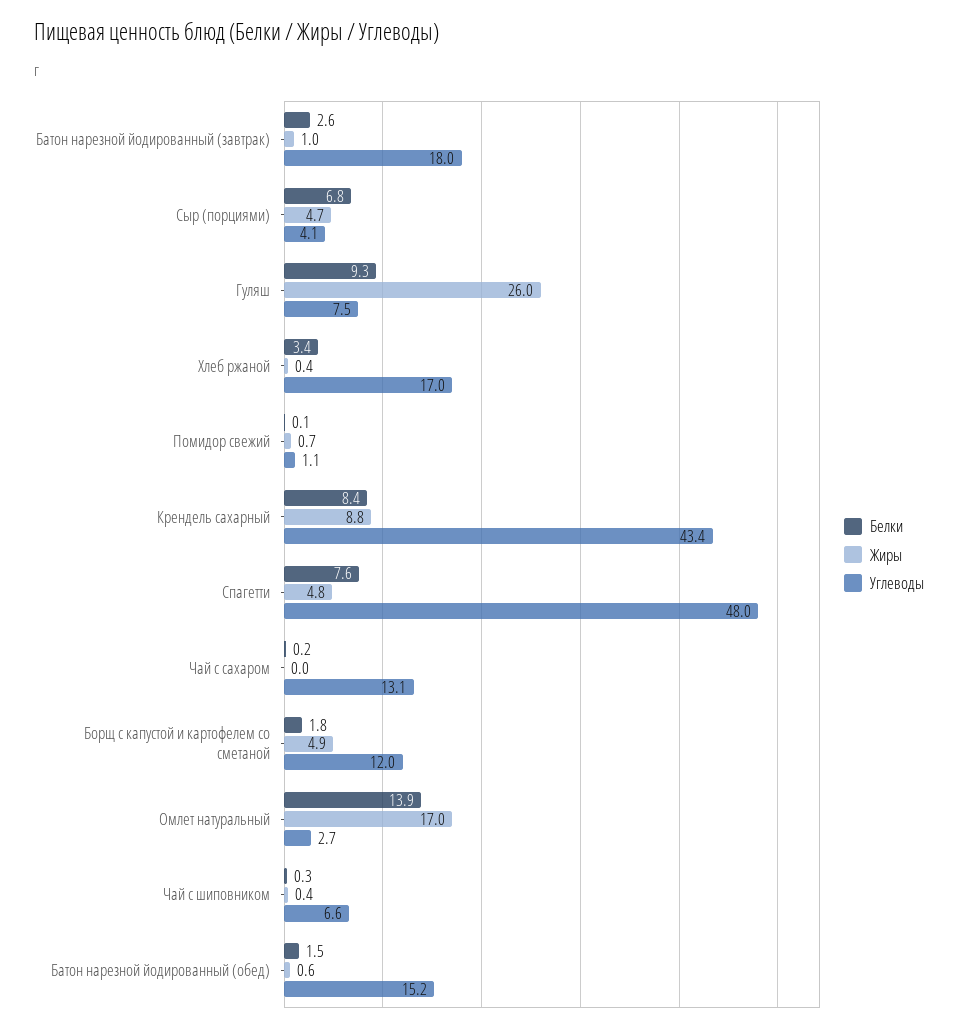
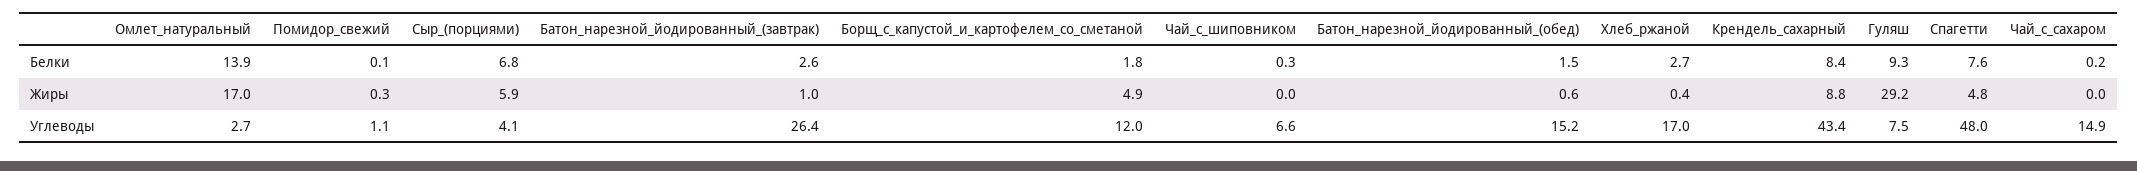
  {
    "Белки": {
      "Батон нарезной йодированный (завтрак)": 2.6,
      "Сыр (порциями)": 6.8,
      "Гуляш": 9.3,
-     "Хлеб ржаной": 3.4,
+     "Хлеб ржаной": 2.7,
      "Помидор свежий": 0.1,
      "Крендель сахарный": 8.4,
      "Спагетти": 7.6,
      "Чай с сахаром": 0.2,
      "Борщ с капустой и картофелем со сметаной": 1.8,
      "Омлет натуральный": 13.9,
      "Чай с шиповником": 0.3,
      "Батон нарезной йодированный (обед)": 1.5
    },
    "Жиры": {
      "Батон нарезной йодированный (завтрак)": 1,
-     "Сыр (порциями)": 4.7,
+     "Сыр (порциями)": 5.9,
-     "Гуляш": 26,
+     "Гуляш": 29.2,
      "Хлеб ржаной": 0.4,
-     "Помидор свежий": 0.7,
+     "Помидор свежий": 0.3,
      "Крендель сахарный": 8.8,
      "Спагетти": 4.8,
      "Чай с сахаром": 0,
      "Борщ с капустой и картофелем со сметаной": 4.9,
      "Омлет натуральный": 17,
-     "Чай с шиповником": 0.4,
+     "Чай с шиповником": 0,
      "Батон нарезной йодированный (обед)": 0.6
    },
    "Углеводы": {
-     "Батон нарезной йодированный (завтрак)": 18,
+     "Батон нарезной йодированный (завтрак)": 26.4,
      "Сыр (порциями)": 4.1,
      "Гуляш": 7.5,
      "Хлеб ржаной": 17,
      "Помидор свежий": 1.1,
      "Крендель сахарный": 43.4,
      "Спагетти": 48,
-     "Чай с сахаром": 13.1,
+     "Чай с сахаром": 14.9,
      "Борщ с капустой и картофелем со сметаной": 12,
      "Омлет натуральный": 2.7,
      "Чай с шиповником": 6.6,
      "Батон нарезной йодированный (обед)": 15.2
    }
  }

